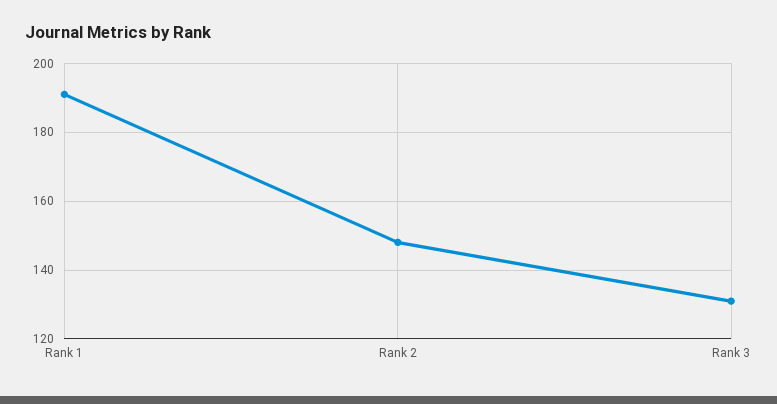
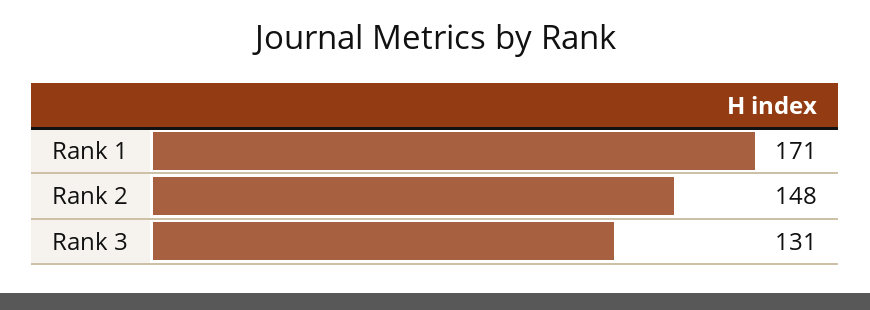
  {
-   "Rank 1": 190,
+   "Rank 1": 171,
    "Rank 2": 148,
    "Rank 3": 131
  }

